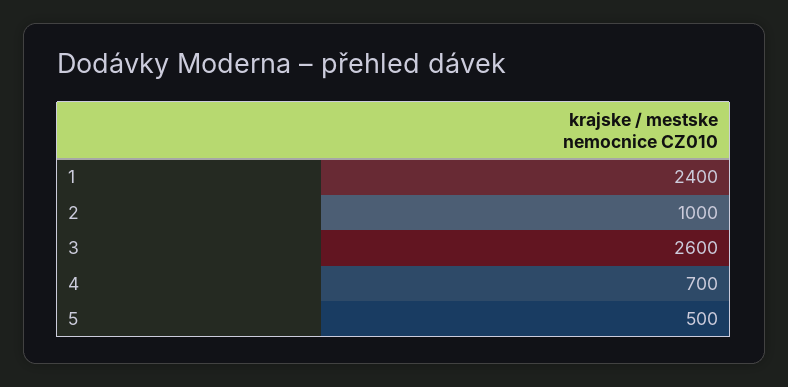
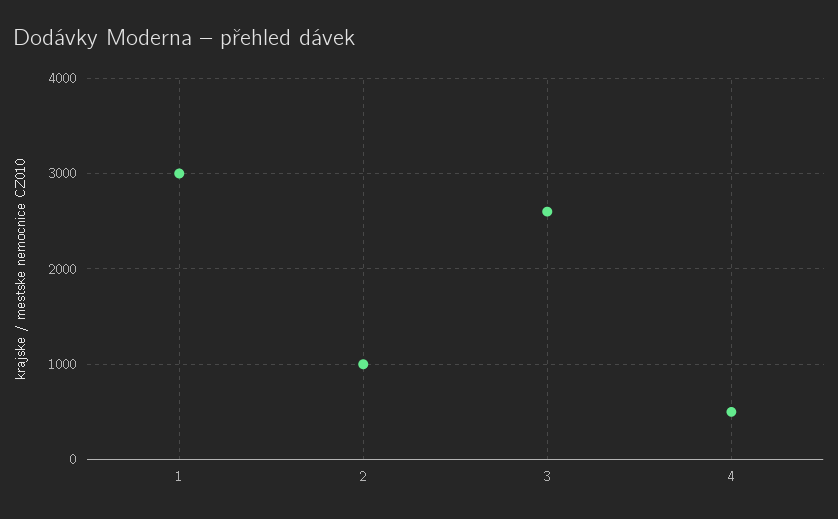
  {
-   "1": 2400,
+   "1": 3000,
    "2": 1000,
    "3": 2600,
-   "4": 700,
+   "4": 500
-   "5": 500
  }

